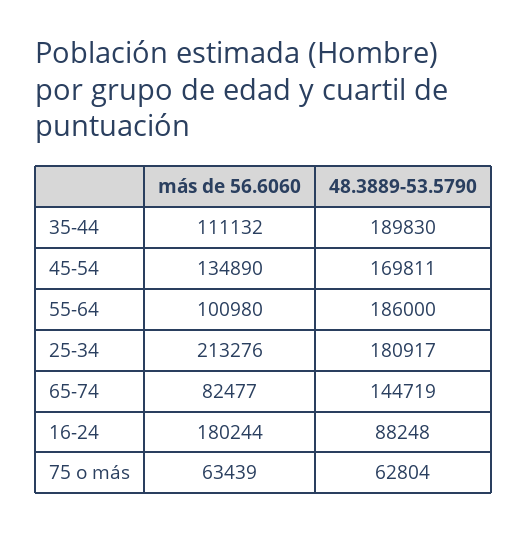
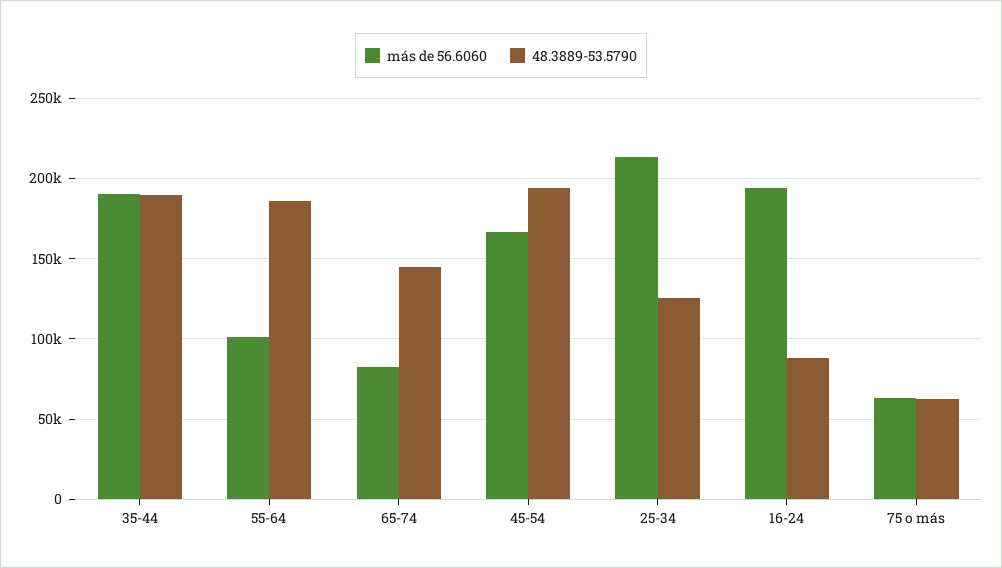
  {
    "más de 56.6060": {
-     "35-44": 111132,
+     "35-44": 190000,
-     "45-54": 134890,
+     "45-54": 165000,
      "55-64": 100980,
      "25-34": 213276,
      "65-74": 82477,
-     "16-24": 180244,
+     "16-24": 195000,
      "75 o más": 63439
    },
    "48.3889-53.5790": {
      "35-44": 189830,
-     "45-54": 169811,
+     "45-54": 195000,
      "55-64": 186000,
-     "25-34": 180917,
+     "25-34": 125000,
      "65-74": 144719,
      "16-24": 88248,
      "75 o más": 62804
    }
  }

